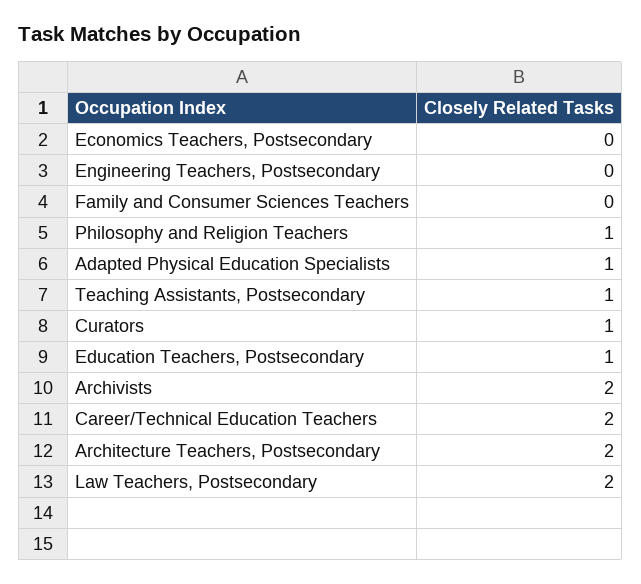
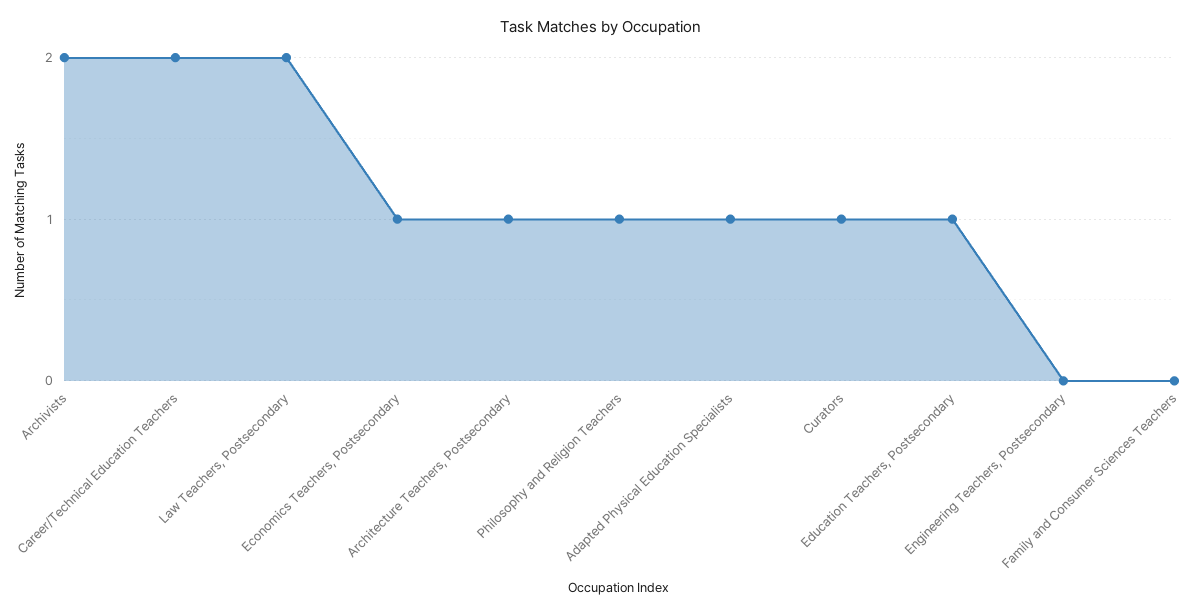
  {
-   "Economics Teachers, Postsecondary": 0,
+   "Economics Teachers, Postsecondary": 1,
    "Engineering Teachers, Postsecondary": 0,
    "Family and Consumer Sciences Teachers": 0,
    "Philosophy and Religion Teachers": 1,
    "Adapted Physical Education Specialists": 1,
-   "Teaching Assistants, Postsecondary": 1,
    "Curators": 1,
    "Education Teachers, Postsecondary": 1,
    "Archivists": 2,
    "Career/Technical Education Teachers": 2,
-   "Architecture Teachers, Postsecondary": 2,
+   "Architecture Teachers, Postsecondary": 1,
    "Law Teachers, Postsecondary": 2
  }

